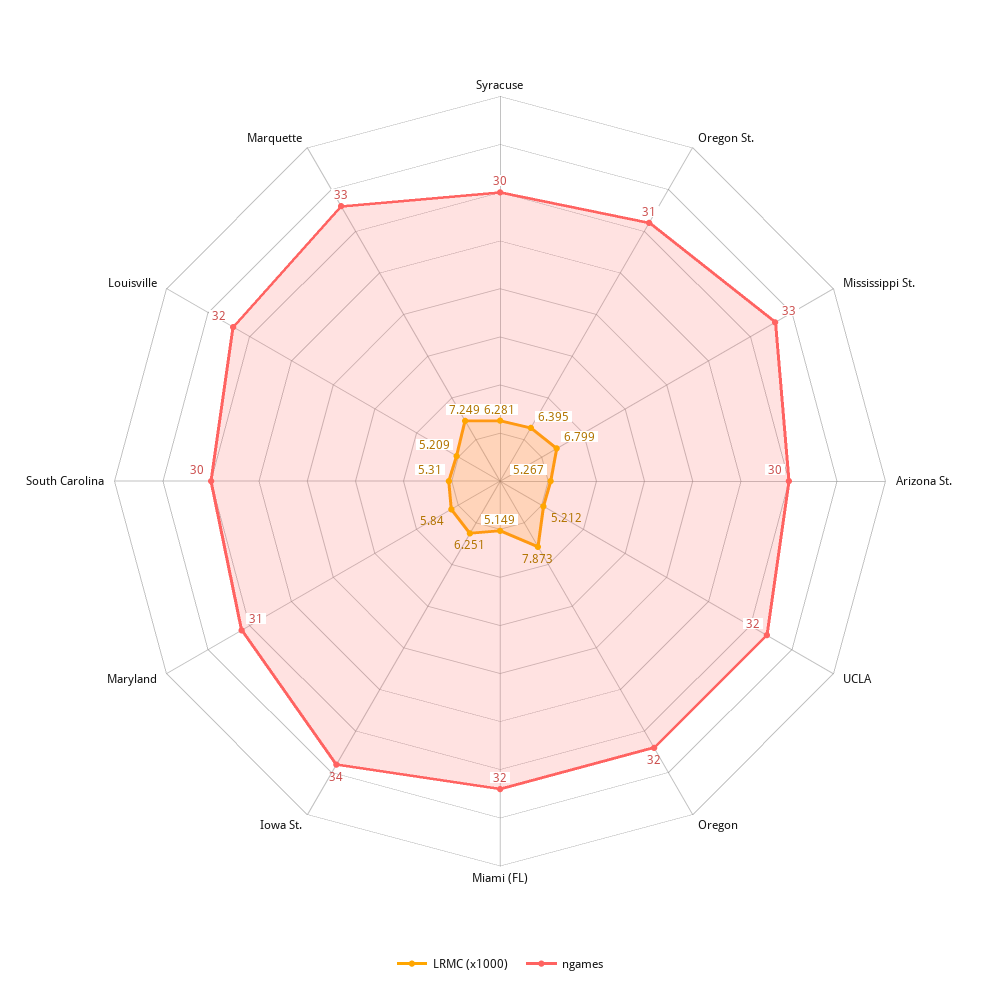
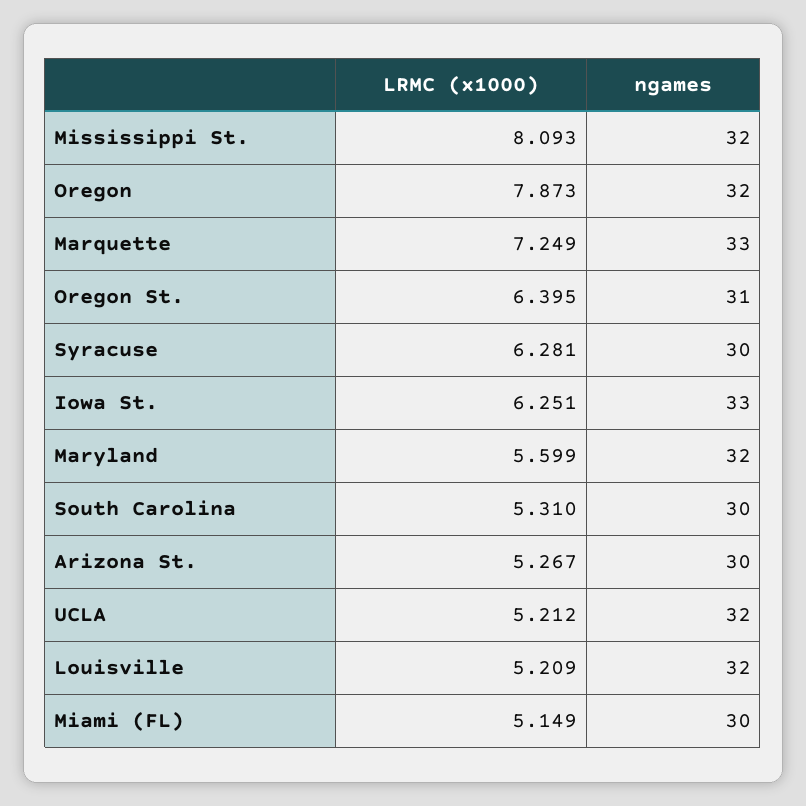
  {
    "LRMC (x1000)": {
      "Syracuse": 6.281,
      "Oregon St.": 6.395,
-     "Mississippi St.": 6.799,
+     "Mississippi St.": 8.093,
      "Arizona St.": 5.267,
      "UCLA": 5.212,
      "Oregon": 7.873,
      "Miami (FL)": 5.149,
      "Iowa St.": 6.251,
-     "Maryland": 5.84,
+     "Maryland": 5.599,
      "South Carolina": 5.31,
      "Louisville": 5.209,
      "Marquette": 7.249
    },
    "ngames": {
      "Syracuse": 30,
      "Oregon St.": 31,
-     "Mississippi St.": 33,
+     "Mississippi St.": 32,
      "Arizona St.": 30,
      "UCLA": 32,
      "Oregon": 32,
-     "Miami (FL)": 32,
+     "Miami (FL)": 30,
-     "Iowa St.": 34,
+     "Iowa St.": 33,
-     "Maryland": 31,
+     "Maryland": 32,
      "South Carolina": 30,
      "Louisville": 32,
      "Marquette": 33
    }
  }

